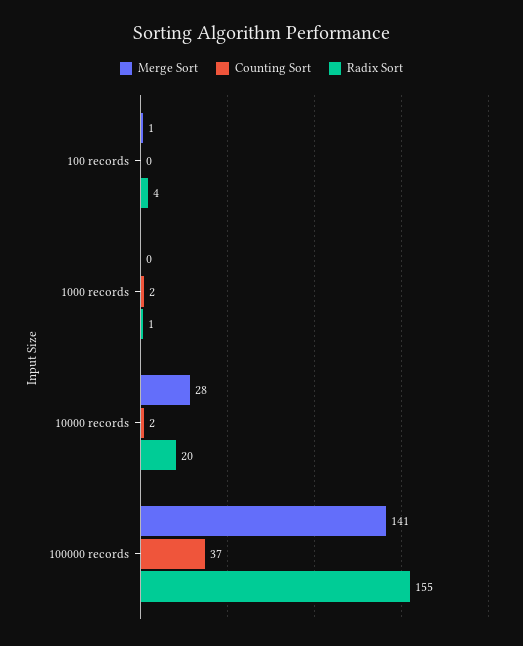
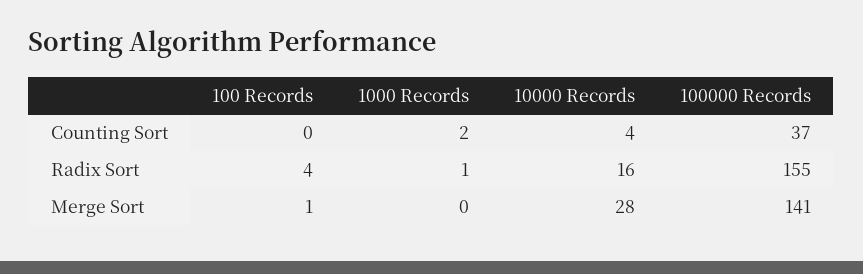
  {
    "Merge Sort": {
      "100 records": 1,
      "1000 records": 0,
      "10000 records": 28,
      "100000 records": 141
    },
    "Counting Sort": {
      "100 records": 0,
      "1000 records": 2,
-     "10000 records": 2,
+     "10000 records": 4,
      "100000 records": 37
    },
    "Radix Sort": {
      "100 records": 4,
      "1000 records": 1,
-     "10000 records": 20,
+     "10000 records": 16,
      "100000 records": 155
    }
  }

